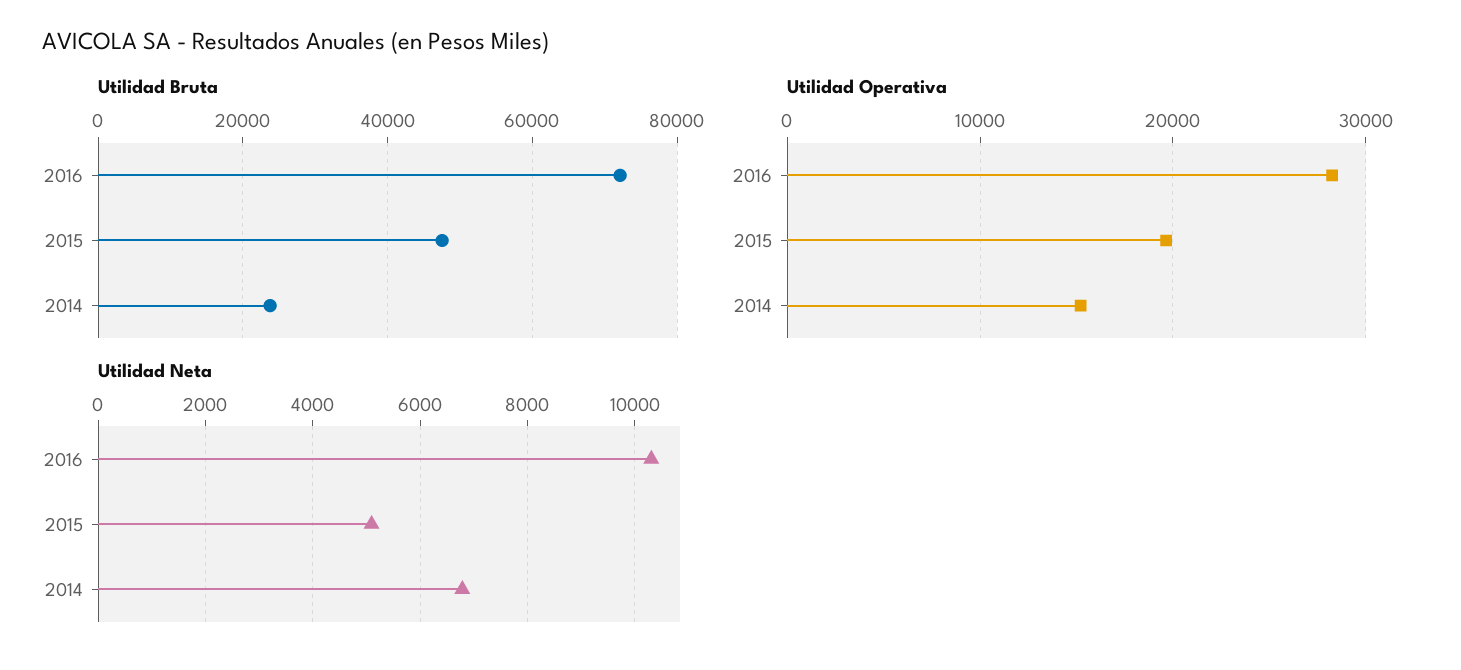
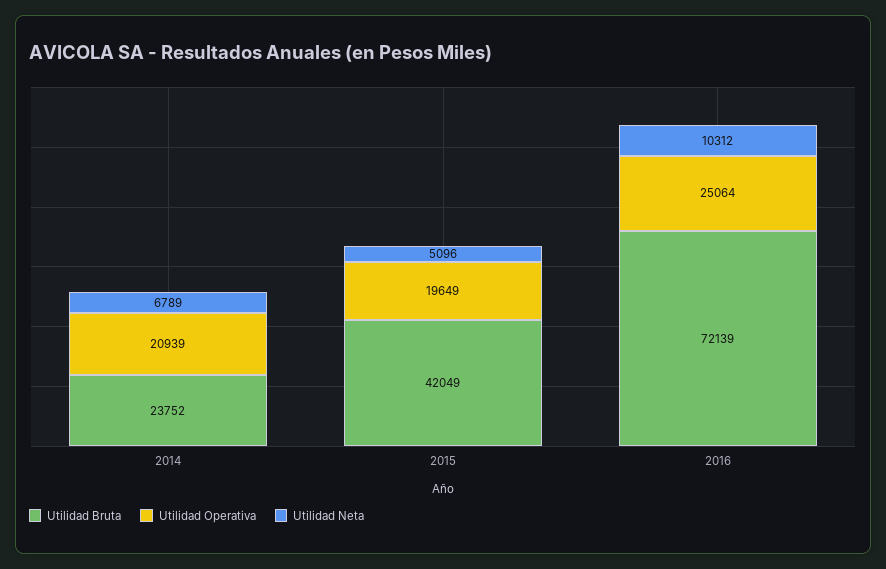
  {
    "Utilidad Bruta": {
      "2016": 72139,
-     "2015": 48000,
+     "2015": 42049,
      "2014": 23752
    },
    "Utilidad Operativa": {
-     "2016": 28000,
+     "2016": 25064,
      "2015": 19649,
-     "2014": 15000
+     "2014": 20939
    },
    "Utilidad Neta": {
      "2016": 10312,
      "2015": 5096,
      "2014": 6789
    }
  }

